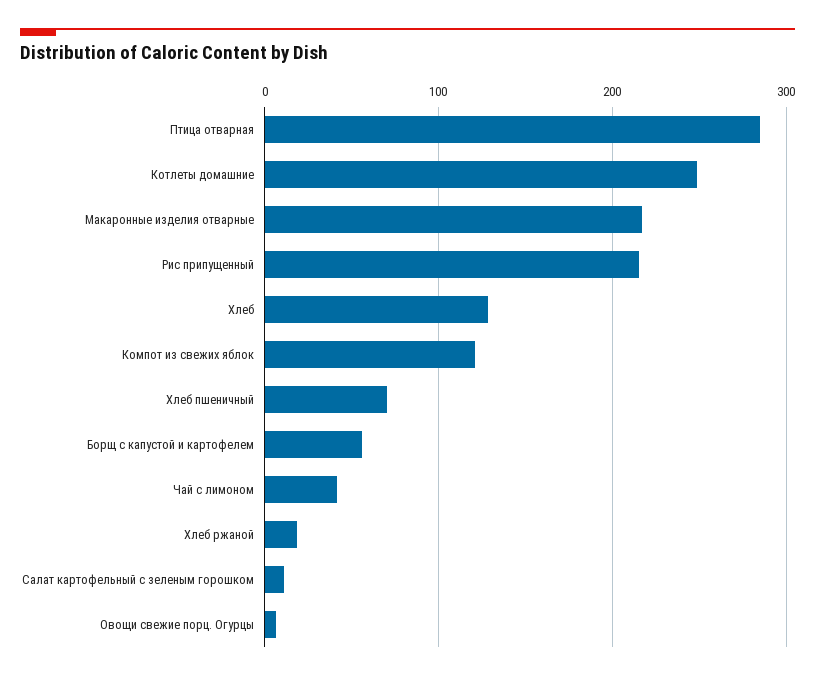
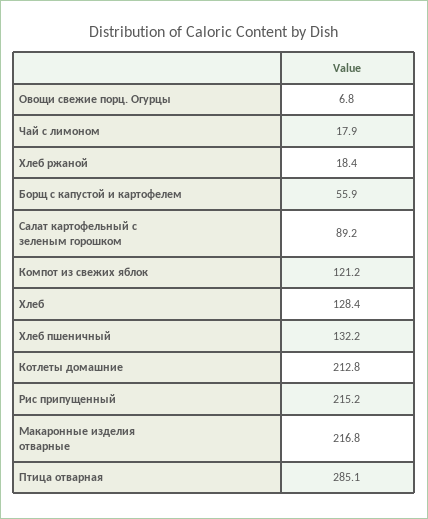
  {
    "Птица отварная": 285.1,
-   "Котлеты домашние": 250,
+   "Котлеты домашние": 212.8,
    "Макаронные изделия отварные": 216.8,
    "Рис припущенный": 215.2,
    "Хлеб": 128.4,
    "Компот из свежих яблок": 121.2,
-   "Хлеб пшеничный": 70,
+   "Хлеб пшеничный": 132.2,
    "Борщ с капустой и картофелем": 55.9,
-   "Чай с лимоном": 40,
+   "Чай с лимоном": 17.9,
    "Хлеб ржаной": 18.4,
-   "Салат картофельный с зеленым горошком": 10,
+   "Салат картофельный с зеленым горошком": 89.2,
    "Овощи свежие порц. Огурцы": 6.8
  }

